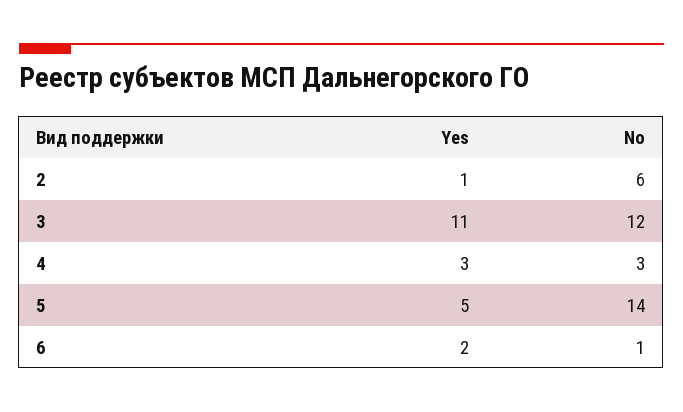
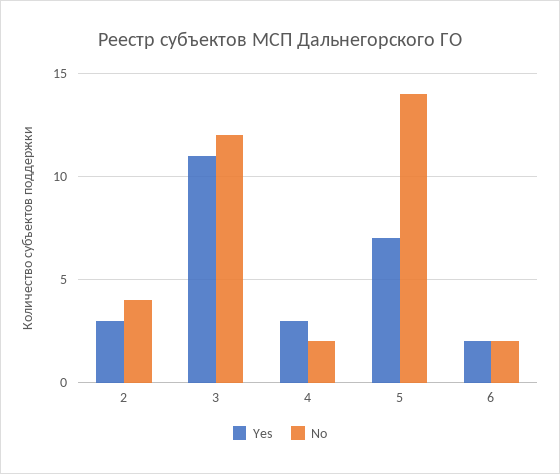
  {
    "Yes": {
-     "2": 1,
+     "2": 3,
      "3": 11,
      "4": 3,
-     "5": 5,
+     "5": 7,
      "6": 2
    },
    "No": {
-     "2": 6,
+     "2": 4,
      "3": 12,
-     "4": 3,
+     "4": 2,
      "5": 14,
-     "6": 1
+     "6": 2
    }
  }

